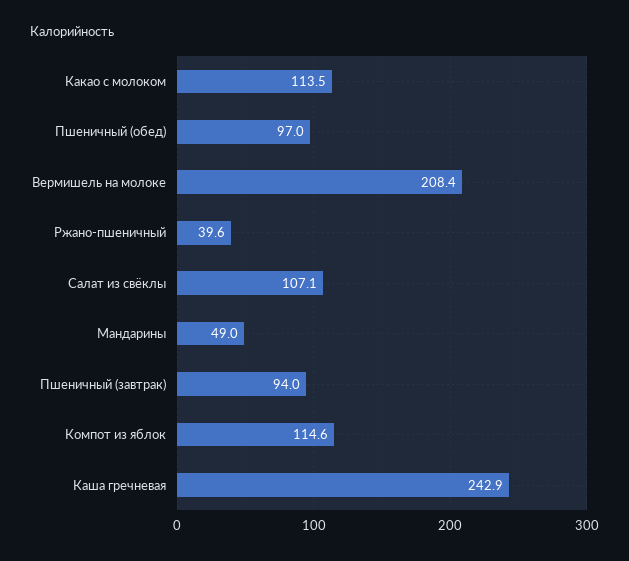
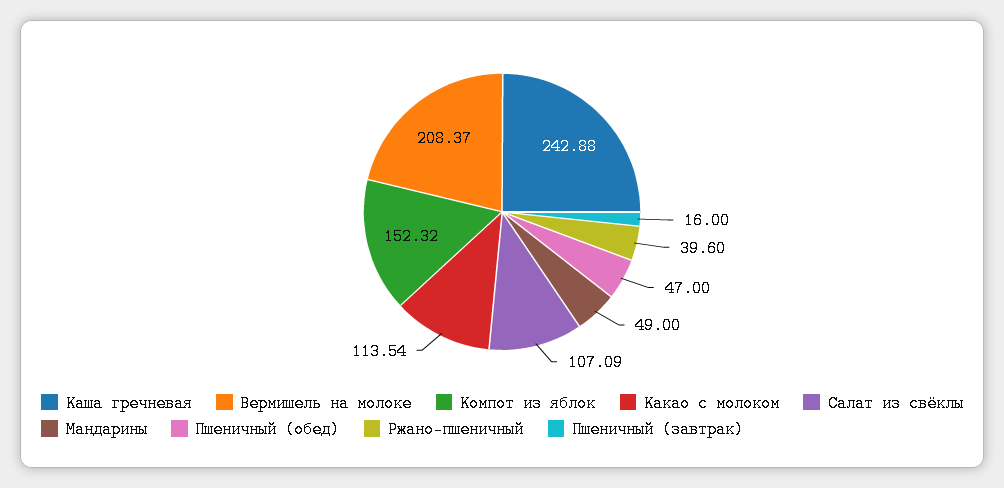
  {
    "Какао с молоком": 113.54,
-   "Пшеничный (обед)": 97,
+   "Пшеничный (обед)": 47,
    "Вермишель на молоке": 208.37,
    "Ржано-пшеничный": 39.6,
    "Салат из свёклы": 107.09,
    "Мандарины": 49,
-   "Пшеничный (завтрак)": 94,
+   "Пшеничный (завтрак)": 16,
-   "Компот из яблок": 114.6,
+   "Компот из яблок": 152.32,
    "Каша гречневая": 242.88
  }

